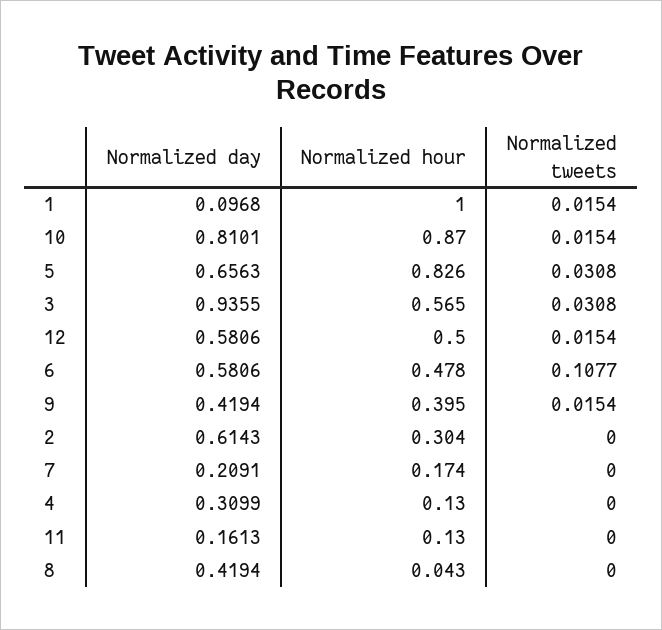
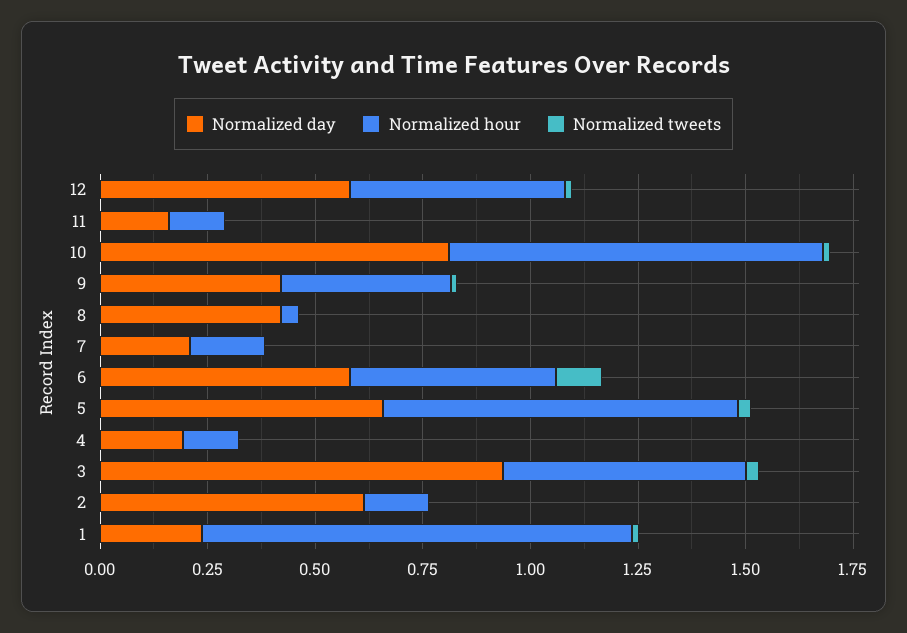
  {
    "Normalized day": {
-     "1": 0.0968,
+     "1": 0.25,
      "10": 0.8101,
      "5": 0.6563,
      "3": 0.9355,
      "12": 0.5806,
      "6": 0.5806,
      "9": 0.4194,
      "2": 0.6143,
      "7": 0.2091,
-     "4": 0.3099,
+     "4": 0.2,
      "11": 0.1613,
      "8": 0.4194
    },
    "Normalized hour": {
      "1": 1,
      "10": 0.87,
      "5": 0.826,
      "3": 0.565,
      "12": 0.5,
      "6": 0.478,
      "9": 0.395,
-     "2": 0.304,
+     "2": 0.15,
      "7": 0.174,
      "4": 0.13,
      "11": 0.13,
      "8": 0.043
    },
    "Normalized tweets": {
      "1": 0.0154,
      "10": 0.0154,
      "5": 0.0308,
      "3": 0.0308,
      "12": 0.0154,
      "6": 0.1077,
      "9": 0.0154,
      "2": 0,
      "7": 0,
      "4": 0,
      "11": 0,
      "8": 0
    }
  }

